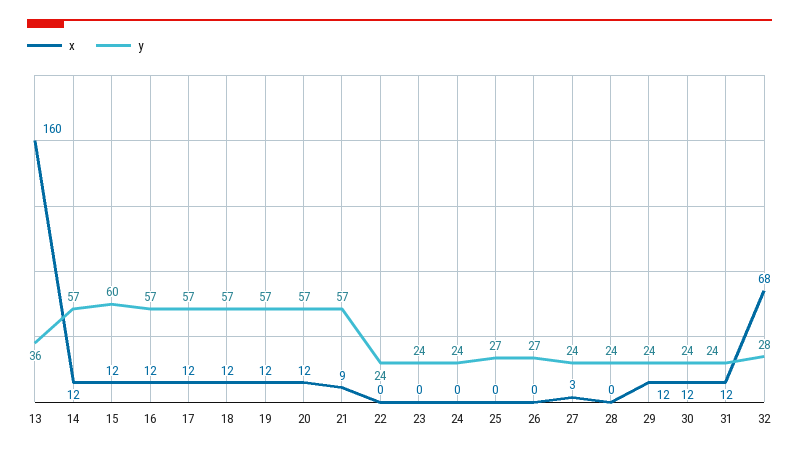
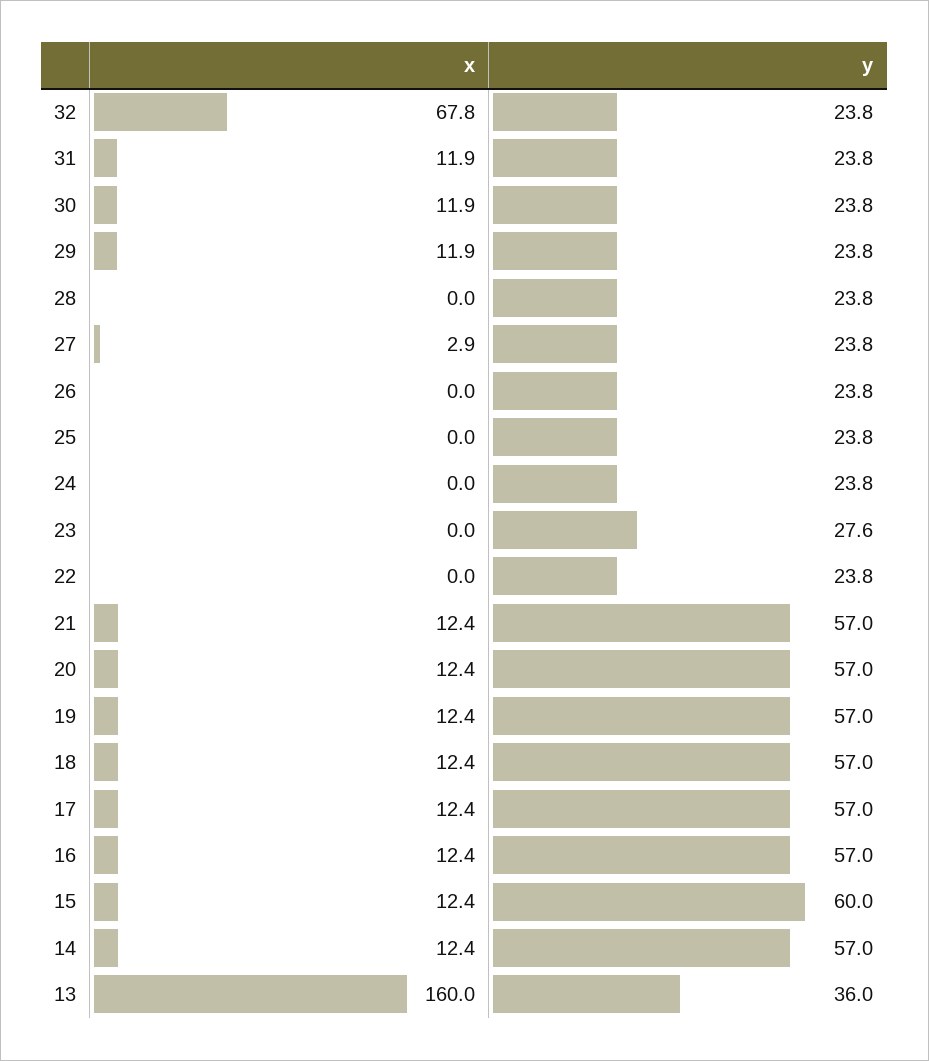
  {
    "x": {
      "13": 160,
      "14": 12.4,
      "15": 12.4,
      "16": 12.4,
      "17": 12.4,
      "18": 12.4,
      "19": 12.4,
      "20": 12.4,
-     "21": 9,
+     "21": 12.4,
      "22": 0,
      "23": 0,
      "24": 0,
      "25": 0,
      "26": 0,
      "27": 2.9,
      "28": 0,
      "29": 11.9,
      "30": 11.9,
      "31": 11.9,
      "32": 67.8
    },
    "y": {
      "13": 36,
      "14": 57,
      "15": 60,
      "16": 57,
      "17": 57,
      "18": 57,
      "19": 57,
      "20": 57,
      "21": 57,
      "22": 23.8,
-     "23": 24,
+     "23": 27.6,
      "24": 23.8,
-     "25": 27,
+     "25": 23.8,
-     "26": 27,
+     "26": 23.8,
      "27": 23.8,
      "28": 23.8,
      "29": 23.8,
      "30": 23.8,
      "31": 23.8,
-     "32": 28
+     "32": 23.8
    }
  }

